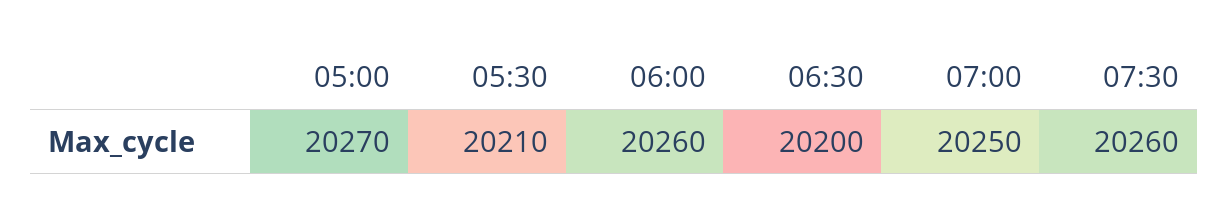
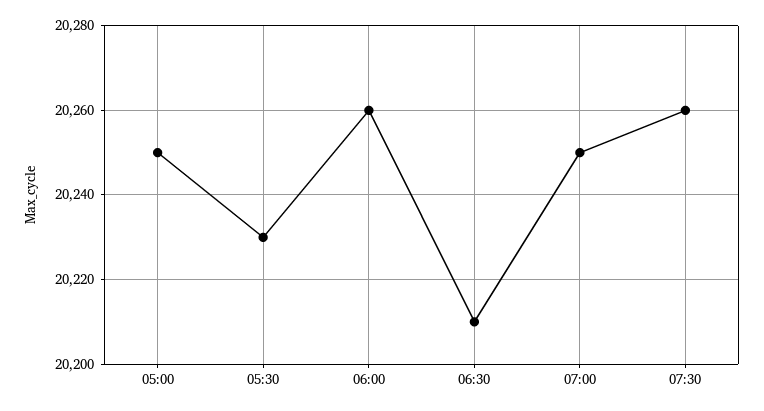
  {
-   "05:00": 20270,
+   "05:00": 20250,
-   "05:30": 20210,
+   "05:30": 20230,
    "06:00": 20260,
-   "06:30": 20200,
+   "06:30": 20210,
    "07:00": 20250,
    "07:30": 20260
  }

